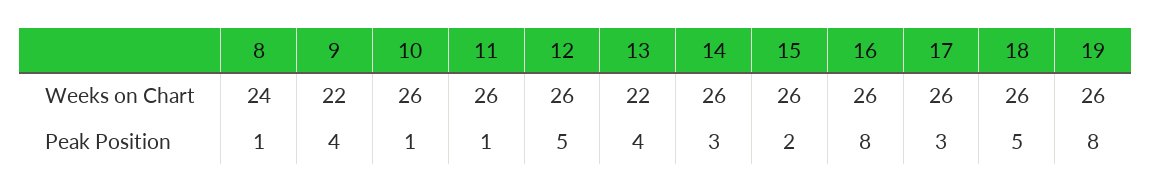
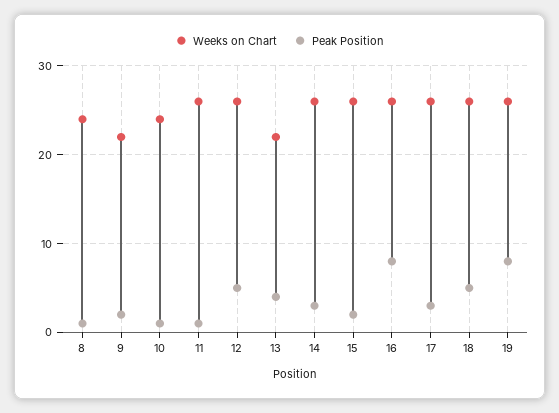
  {
    "Weeks on Chart": {
      "8": 24,
      "9": 22,
-     "10": 26,
+     "10": 24,
      "11": 26,
      "12": 26,
      "13": 22,
      "14": 26,
      "15": 26,
      "16": 26,
      "17": 26,
      "18": 26,
      "19": 26
    },
    "Peak Position": {
      "8": 1,
-     "9": 4,
+     "9": 2,
      "10": 1,
      "11": 1,
      "12": 5,
      "13": 4,
      "14": 3,
      "15": 2,
      "16": 8,
      "17": 3,
      "18": 5,
      "19": 8
    }
  }

